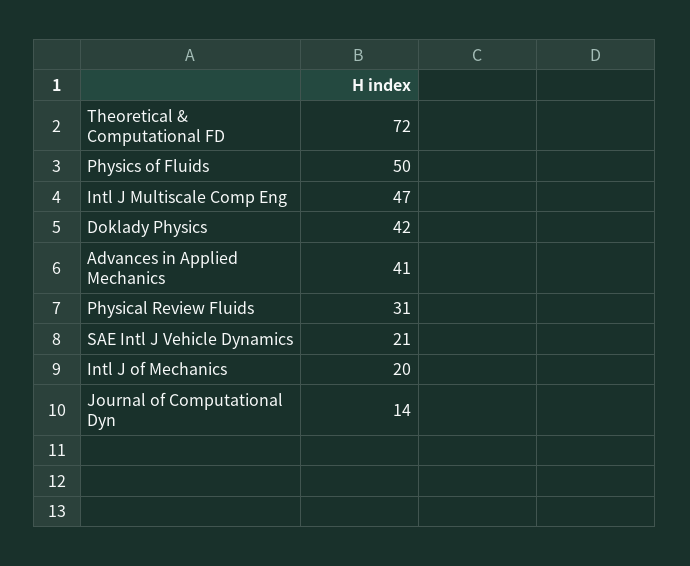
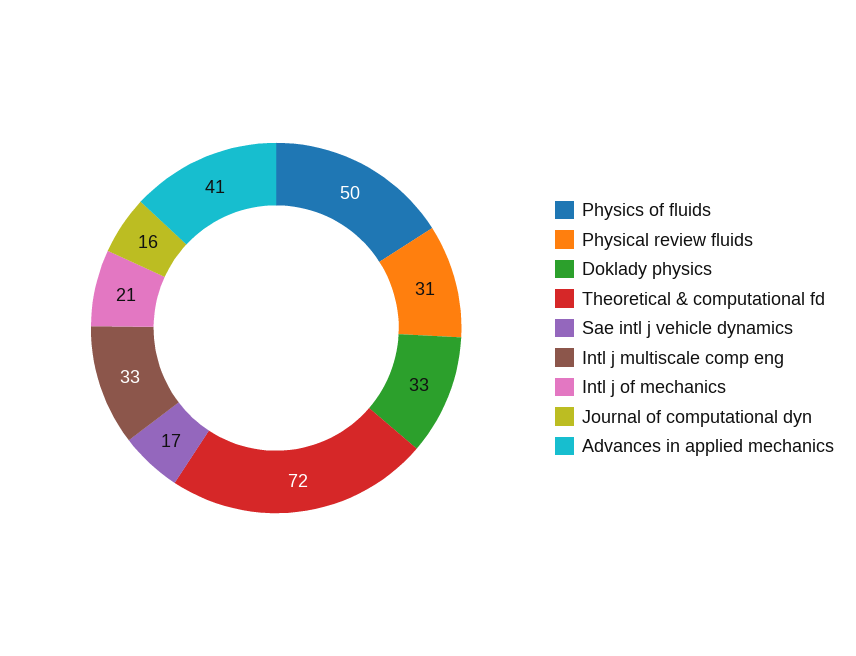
  {
    "Theoretical & Computational FD": 72,
    "Physics of Fluids": 50,
-   "Intl J Multiscale Comp Eng": 47,
+   "Intl J Multiscale Comp Eng": 33,
-   "Doklady Physics": 42,
+   "Doklady Physics": 33,
    "Advances in Applied Mechanics": 41,
    "Physical Review Fluids": 31,
-   "SAE Intl J Vehicle Dynamics": 21,
+   "SAE Intl J Vehicle Dynamics": 17,
-   "Intl J of Mechanics": 20,
+   "Intl J of Mechanics": 21,
-   "Journal of Computational Dyn": 14
+   "Journal of Computational Dyn": 16
  }

